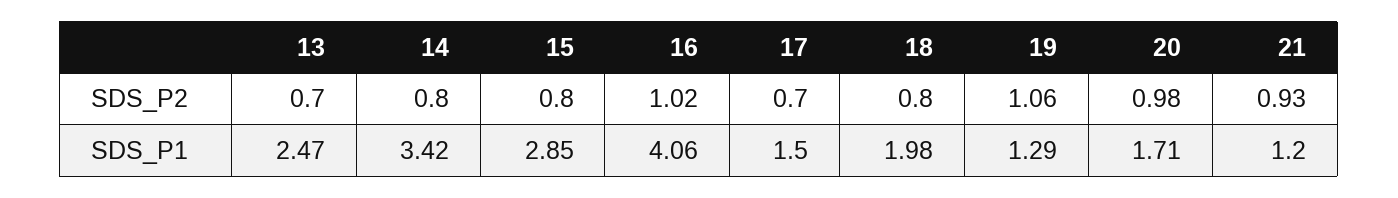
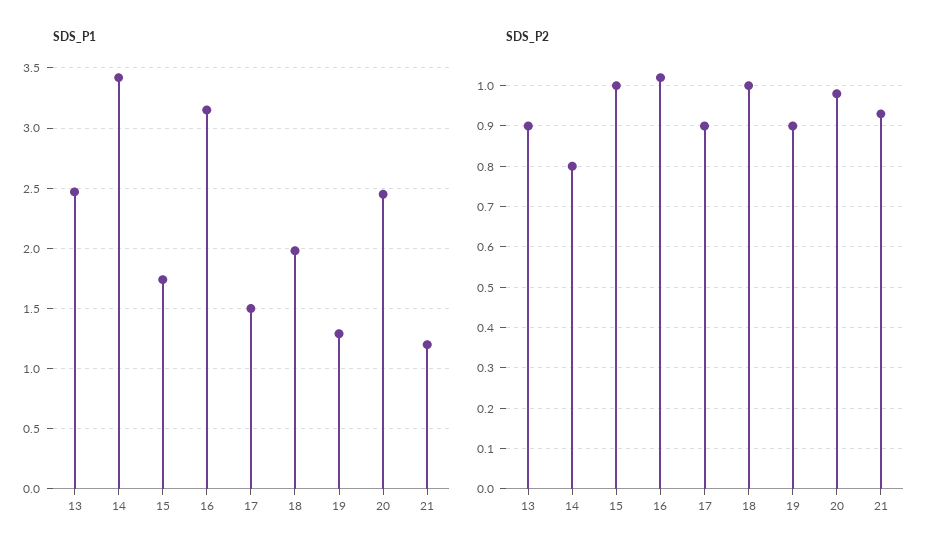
  {
    "SDS_P2": {
-     "13": 0.7,
+     "13": 0.9,
      "14": 0.8,
-     "15": 0.8,
+     "15": 1,
      "16": 1.02,
-     "17": 0.7,
+     "17": 0.9,
-     "18": 0.8,
+     "18": 1,
-     "19": 1.06,
+     "19": 0.9,
      "20": 0.98,
      "21": 0.93
    },
    "SDS_P1": {
      "13": 2.47,
      "14": 3.42,
-     "15": 2.85,
+     "15": 1.75,
-     "16": 4.06,
+     "16": 3.15,
      "17": 1.5,
      "18": 1.98,
      "19": 1.29,
-     "20": 1.71,
+     "20": 2.45,
      "21": 1.2
    }
  }

